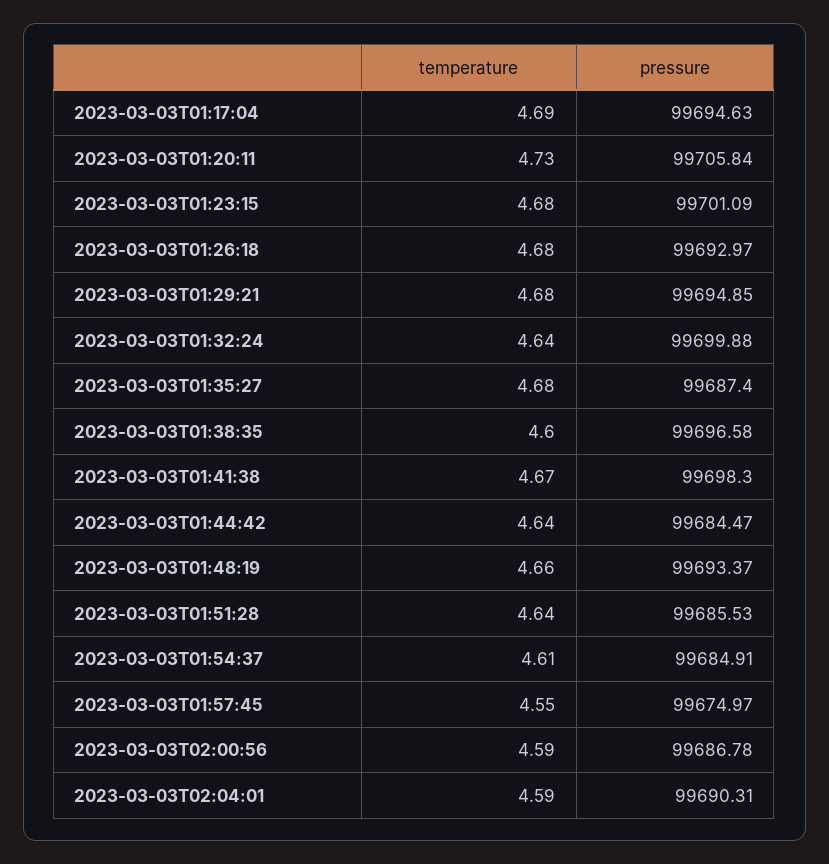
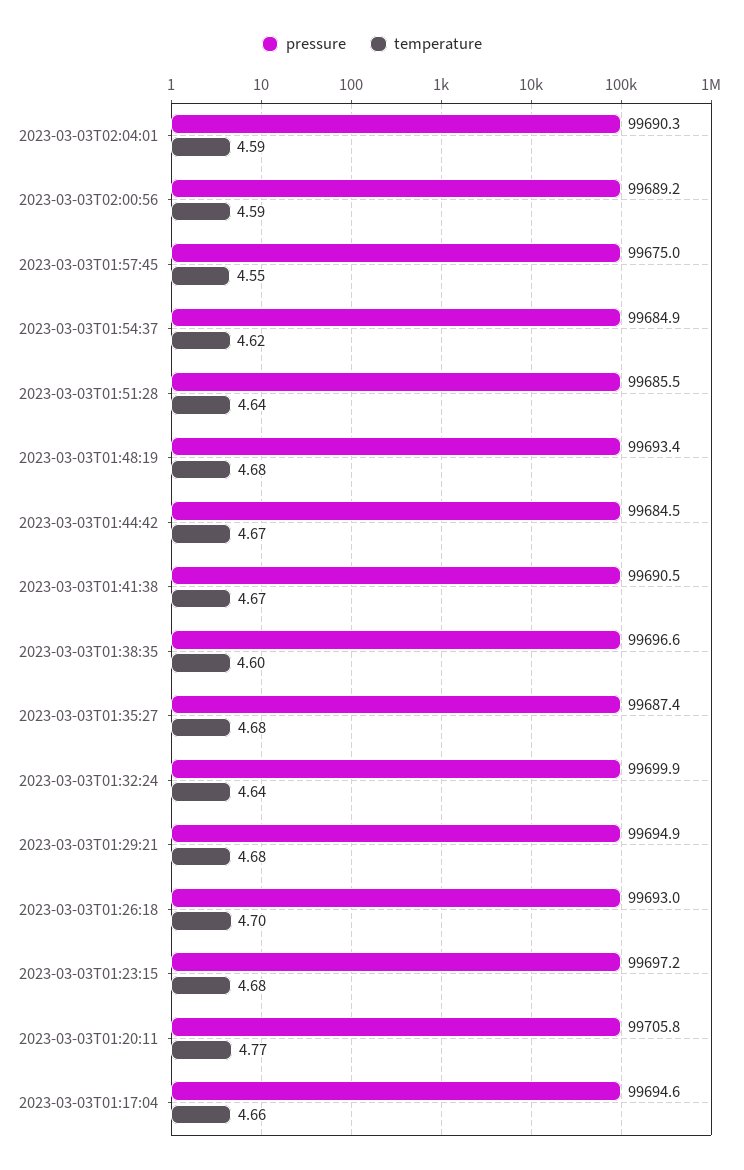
  {
    "temperature": {
-     "2023-03-03T01:17:04": 4.69,
+     "2023-03-03T01:17:04": 4.66,
-     "2023-03-03T01:20:11": 4.73,
+     "2023-03-03T01:20:11": 4.77,
      "2023-03-03T01:23:15": 4.68,
-     "2023-03-03T01:26:18": 4.68,
+     "2023-03-03T01:26:18": 4.7,
      "2023-03-03T01:29:21": 4.68,
      "2023-03-03T01:32:24": 4.64,
      "2023-03-03T01:35:27": 4.68,
      "2023-03-03T01:38:35": 4.6,
      "2023-03-03T01:41:38": 4.67,
-     "2023-03-03T01:44:42": 4.64,
+     "2023-03-03T01:44:42": 4.67,
-     "2023-03-03T01:48:19": 4.66,
+     "2023-03-03T01:48:19": 4.68,
      "2023-03-03T01:51:28": 4.64,
-     "2023-03-03T01:54:37": 4.61,
+     "2023-03-03T01:54:37": 4.62,
      "2023-03-03T01:57:45": 4.55,
      "2023-03-03T02:00:56": 4.59,
      "2023-03-03T02:04:01": 4.59
    },
    "pressure": {
      "2023-03-03T01:17:04": 99694.63,
      "2023-03-03T01:20:11": 99705.84,
-     "2023-03-03T01:23:15": 99701.09,
+     "2023-03-03T01:23:15": 99697.2,
      "2023-03-03T01:26:18": 99692.97,
      "2023-03-03T01:29:21": 99694.85,
      "2023-03-03T01:32:24": 99699.88,
      "2023-03-03T01:35:27": 99687.4,
      "2023-03-03T01:38:35": 99696.58,
-     "2023-03-03T01:41:38": 99698.3,
+     "2023-03-03T01:41:38": 99690.5,
      "2023-03-03T01:44:42": 99684.47,
      "2023-03-03T01:48:19": 99693.37,
      "2023-03-03T01:51:28": 99685.53,
      "2023-03-03T01:54:37": 99684.91,
      "2023-03-03T01:57:45": 99674.97,
-     "2023-03-03T02:00:56": 99686.78,
+     "2023-03-03T02:00:56": 99689.2,
      "2023-03-03T02:04:01": 99690.31
    }
  }

